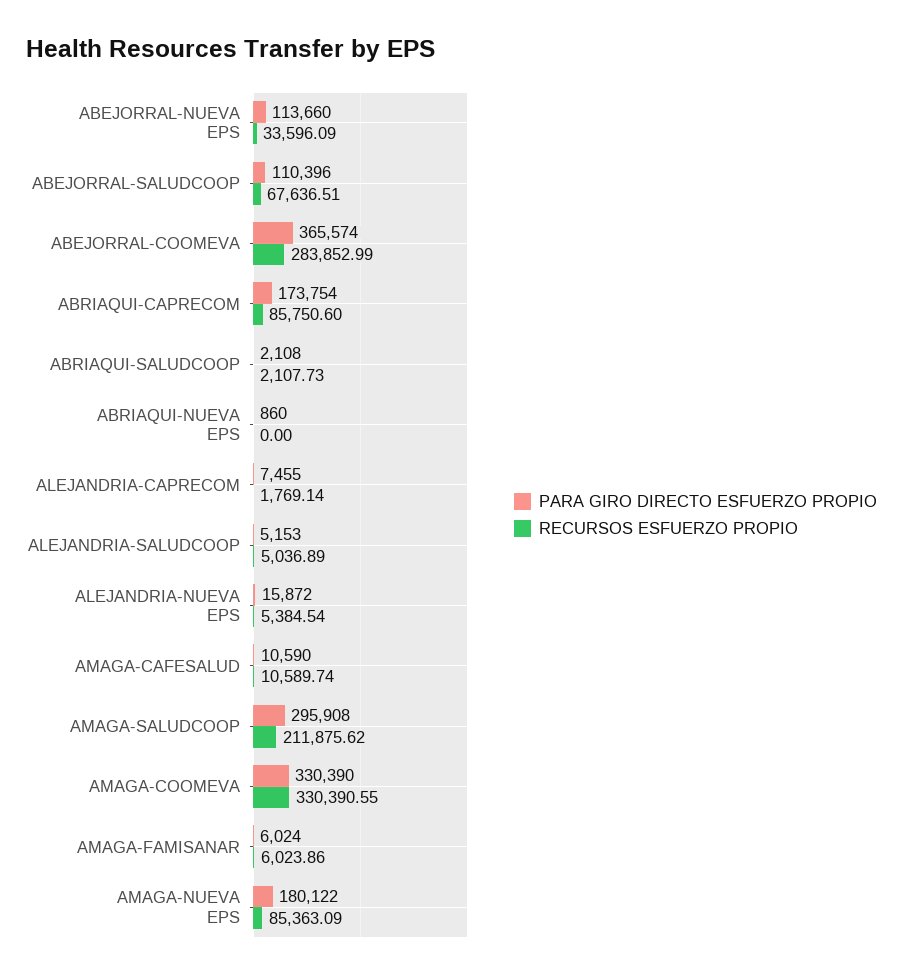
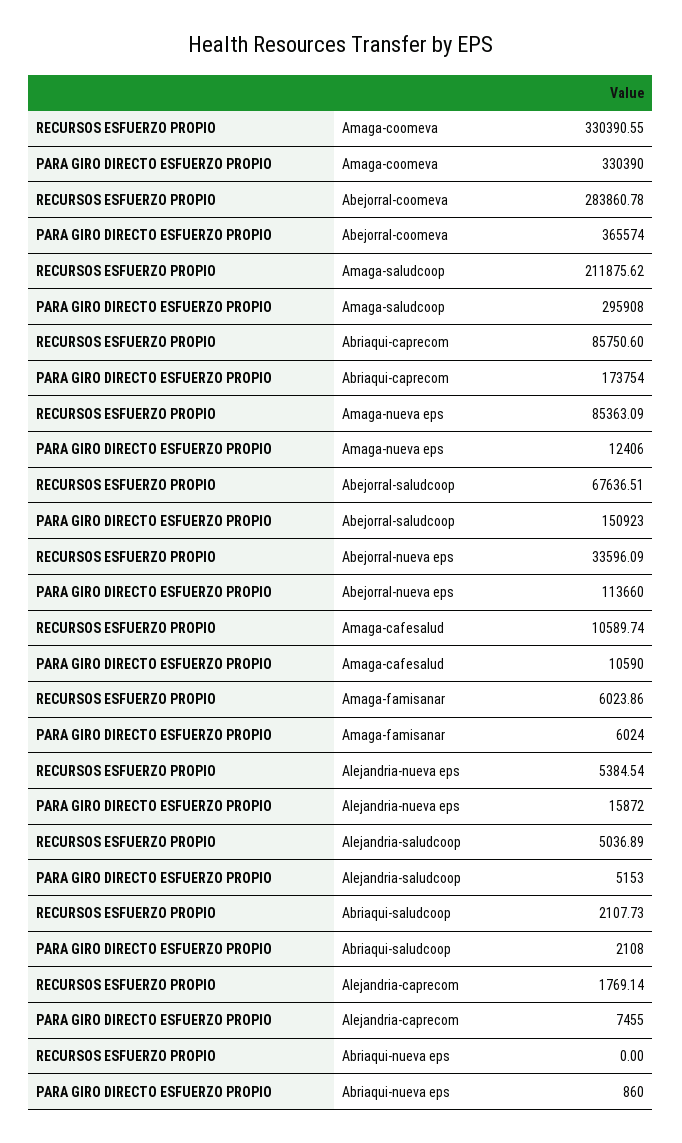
  {
    "PARA GIRO DIRECTO ESFUERZO PROPIO": {
      "ABEJORRAL-NUEVA EPS": 113660,
-     "ABEJORRAL-SALUDCOOP": 110396,
+     "ABEJORRAL-SALUDCOOP": 150923,
      "ABEJORRAL-COOMEVA": 365574,
      "ABRIAQUI-CAPRECOM": 173754,
      "ABRIAQUI-SALUDCOOP": 2108,
      "ABRIAQUI-NUEVA EPS": 860,
      "ALEJANDRIA-CAPRECOM": 7455,
      "ALEJANDRIA-SALUDCOOP": 5153,
      "ALEJANDRIA-NUEVA EPS": 15872,
      "AMAGA-CAFESALUD": 10590,
      "AMAGA-SALUDCOOP": 295908,
      "AMAGA-COOMEVA": 330390,
      "AMAGA-FAMISANAR": 6024,
-     "AMAGA-NUEVA EPS": 180122
+     "AMAGA-NUEVA EPS": 12406
    },
    "RECURSOS ESFUERZO PROPIO": {
      "ABEJORRAL-NUEVA EPS": 33596.09,
      "ABEJORRAL-SALUDCOOP": 67636.51,
-     "ABEJORRAL-COOMEVA": 283852.99,
+     "ABEJORRAL-COOMEVA": 283860.78,
      "ABRIAQUI-CAPRECOM": 85750.6,
      "ABRIAQUI-SALUDCOOP": 2107.73,
      "ABRIAQUI-NUEVA EPS": 0,
      "ALEJANDRIA-CAPRECOM": 1769.14,
      "ALEJANDRIA-SALUDCOOP": 5036.89,
      "ALEJANDRIA-NUEVA EPS": 5384.54,
      "AMAGA-CAFESALUD": 10589.74,
      "AMAGA-SALUDCOOP": 211875.62,
      "AMAGA-COOMEVA": 330390.55,
      "AMAGA-FAMISANAR": 6023.86,
      "AMAGA-NUEVA EPS": 85363.09
    }
  }

